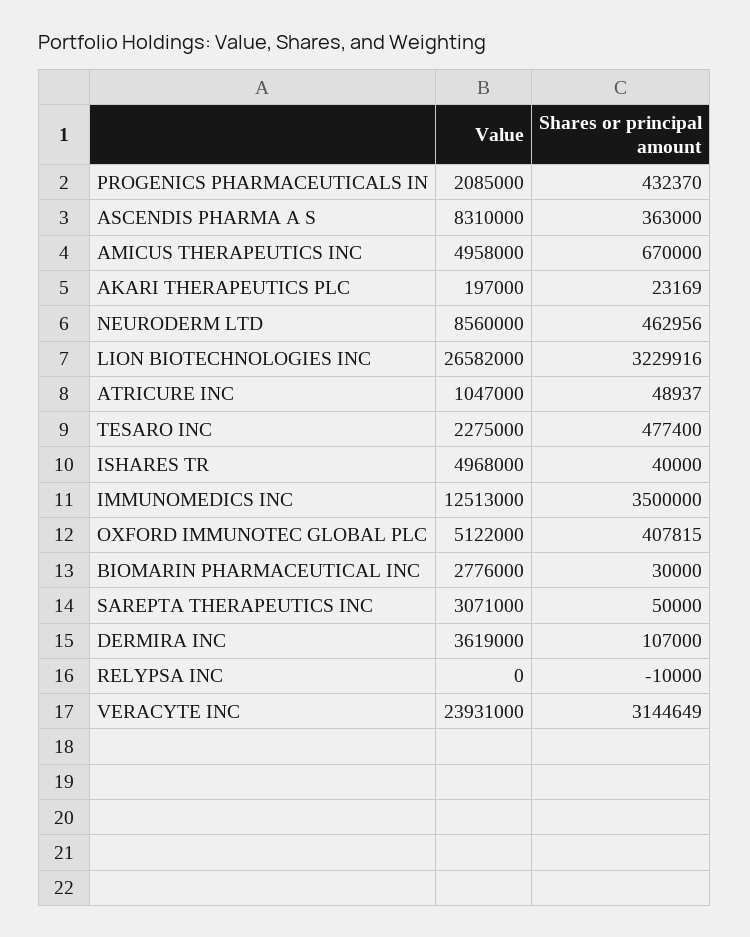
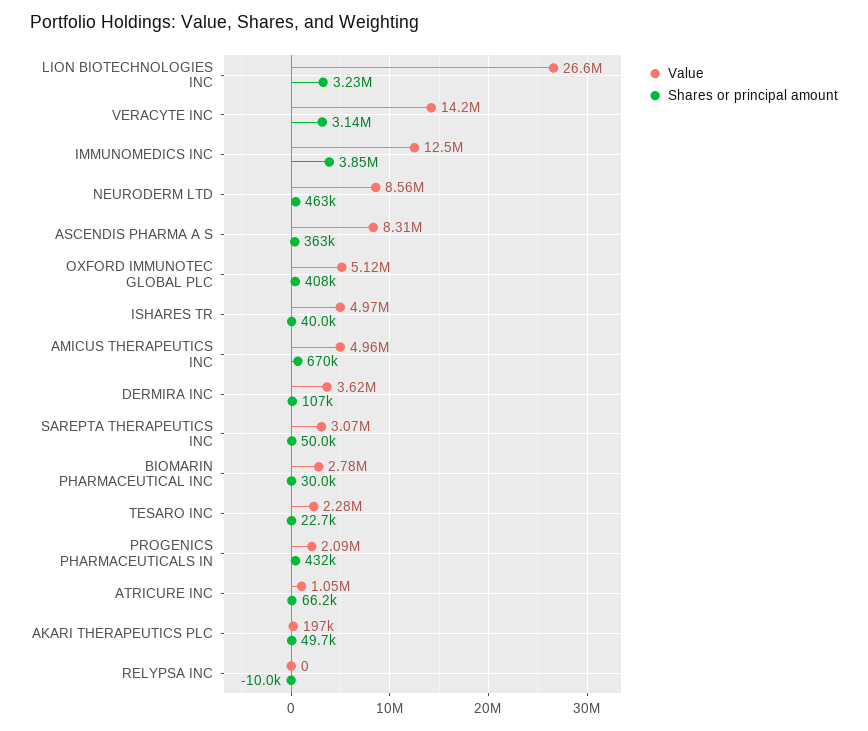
  {
    "Value": {
      "PROGENICS PHARMACEUTICALS IN": 2085000,
      "ASCENDIS PHARMA A S": 8310000,
      "AMICUS THERAPEUTICS INC": 4958000,
      "AKARI THERAPEUTICS PLC": 197000,
      "NEURODERM LTD": 8560000,
      "LION BIOTECHNOLOGIES INC": 26582000,
      "ATRICURE INC": 1047000,
      "TESARO INC": 2275000,
      "ISHARES TR": 4968000,
      "IMMUNOMEDICS INC": 12513000,
      "OXFORD IMMUNOTEC GLOBAL PLC": 5122000,
      "BIOMARIN PHARMACEUTICAL INC": 2776000,
      "SAREPTA THERAPEUTICS INC": 3071000,
      "DERMIRA INC": 3619000,
      "RELYPSA INC": 0,
-     "VERACYTE INC": 23931000
+     "VERACYTE INC": 14200000
    },
    "Shares or principal amount": {
      "PROGENICS PHARMACEUTICALS IN": 432370,
      "ASCENDIS PHARMA A S": 363000,
      "AMICUS THERAPEUTICS INC": 670000,
-     "AKARI THERAPEUTICS PLC": 23169,
+     "AKARI THERAPEUTICS PLC": 49700,
      "NEURODERM LTD": 462956,
      "LION BIOTECHNOLOGIES INC": 3229916,
-     "ATRICURE INC": 48937,
+     "ATRICURE INC": 66200,
-     "TESARO INC": 477400,
+     "TESARO INC": 22700,
      "ISHARES TR": 40000,
-     "IMMUNOMEDICS INC": 3500000,
+     "IMMUNOMEDICS INC": 3850000,
      "OXFORD IMMUNOTEC GLOBAL PLC": 407815,
      "BIOMARIN PHARMACEUTICAL INC": 30000,
      "SAREPTA THERAPEUTICS INC": 50000,
      "DERMIRA INC": 107000,
      "RELYPSA INC": -10000,
      "VERACYTE INC": 3144649
    }
  }

